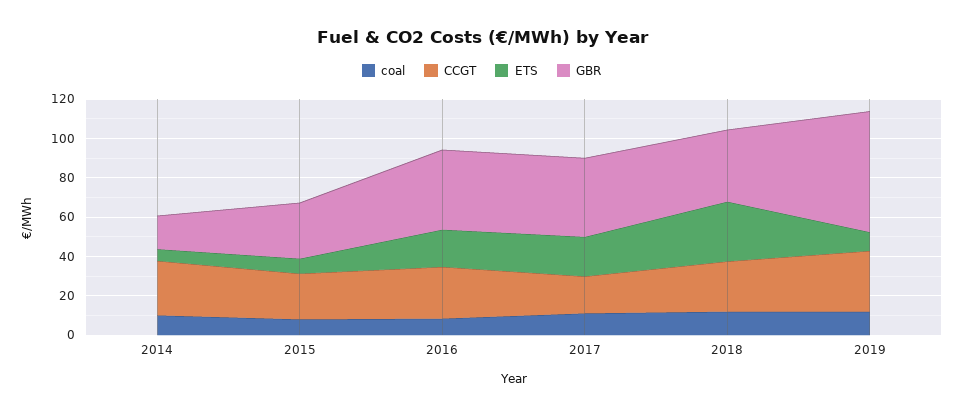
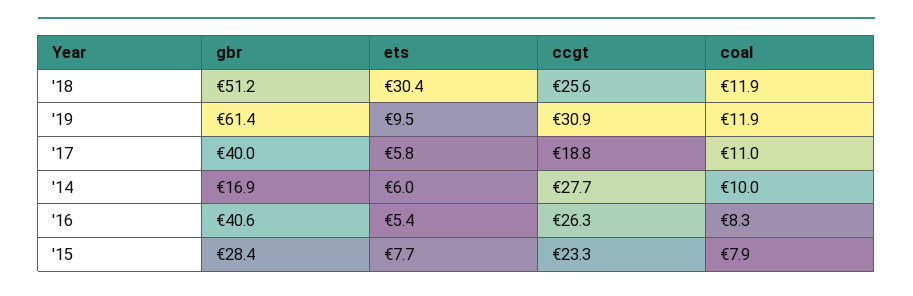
  {
    "coal": {
      "2014": 10,
      "2015": 7.9,
      "2016": 8.3,
      "2017": 11,
      "2018": 11.9,
      "2019": 11.9
    },
    "CCGT": {
      "2014": 27.7,
      "2015": 23.3,
      "2016": 26.3,
      "2017": 18.8,
      "2018": 25.6,
      "2019": 30.9
    },
    "ETS": {
      "2014": 6,
      "2015": 7.7,
-     "2016": 20,
+     "2016": 5.4,
-     "2017": 20,
+     "2017": 5.8,
      "2018": 30.4,
      "2019": 9.5
    },
    "GBR": {
      "2014": 16.9,
      "2015": 28.4,
      "2016": 40.6,
      "2017": 40,
-     "2018": 35,
+     "2018": 51.2,
      "2019": 61.4
    }
  }

